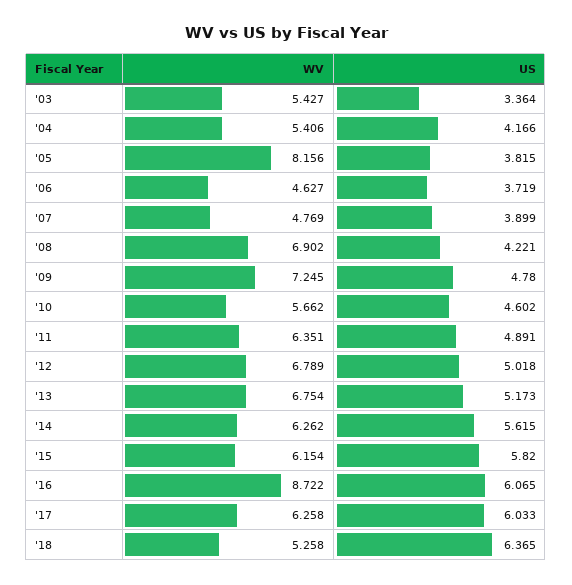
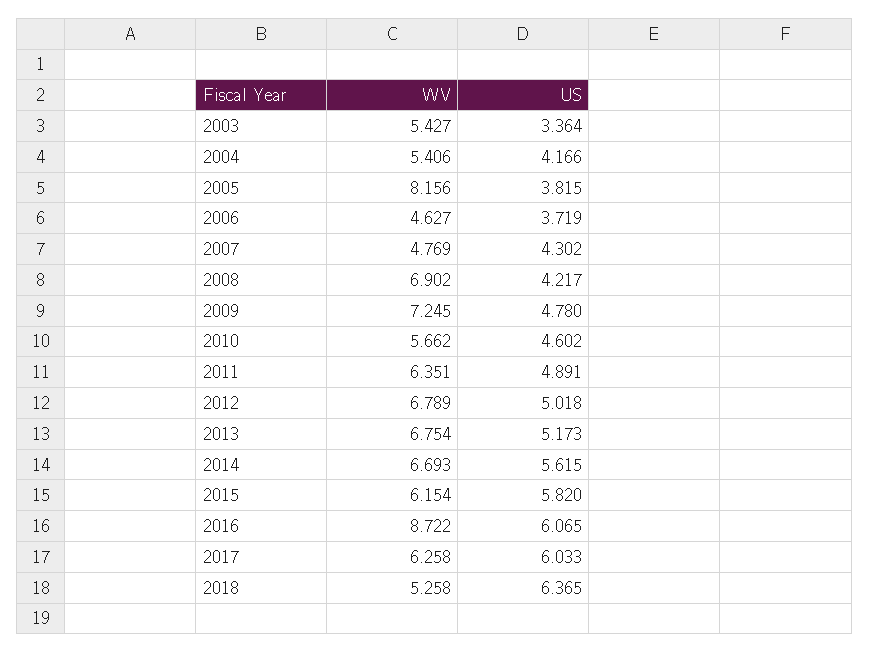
  {
    "WV": {
      "'03": 5.427,
      "'04": 5.406,
      "'05": 8.156,
      "'06": 4.627,
      "'07": 4.769,
      "'08": 6.902,
      "'09": 7.245,
      "'10": 5.662,
      "'11": 6.351,
      "'12": 6.789,
      "'13": 6.754,
-     "'14": 6.262,
+     "'14": 6.693,
      "'15": 6.154,
      "'16": 8.722,
      "'17": 6.258,
      "'18": 5.258
    },
    "US": {
      "'03": 3.364,
      "'04": 4.166,
      "'05": 3.815,
      "'06": 3.719,
-     "'07": 3.899,
+     "'07": 4.302,
-     "'08": 4.221,
+     "'08": 4.217,
      "'09": 4.78,
      "'10": 4.602,
      "'11": 4.891,
      "'12": 5.018,
      "'13": 5.173,
      "'14": 5.615,
      "'15": 5.82,
      "'16": 6.065,
      "'17": 6.033,
      "'18": 6.365
    }
  }

